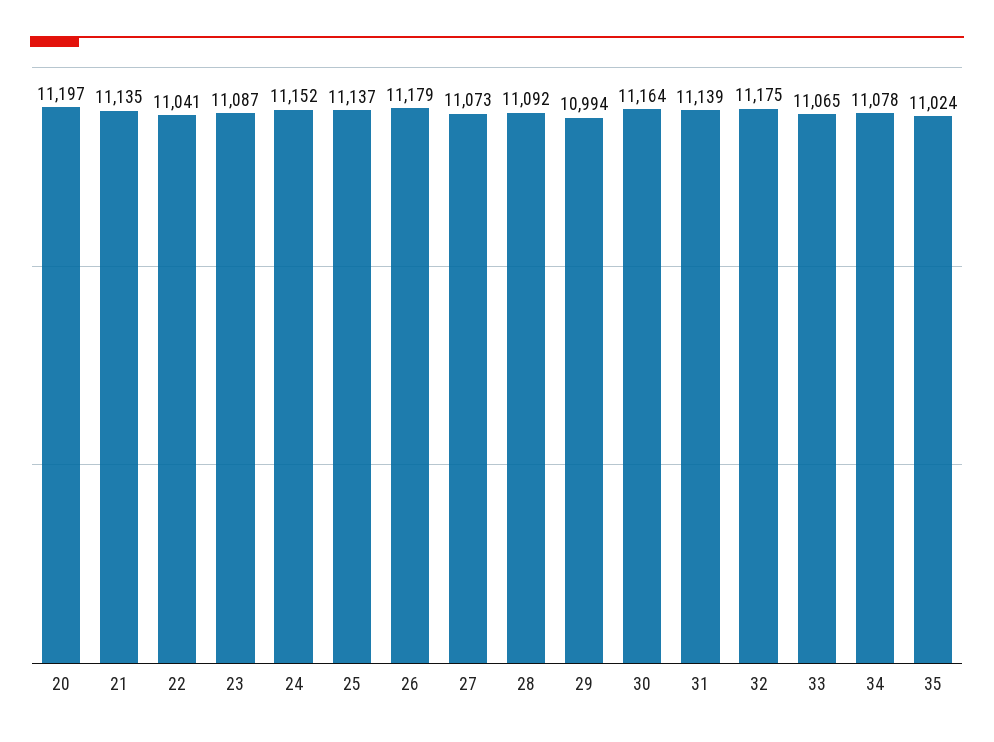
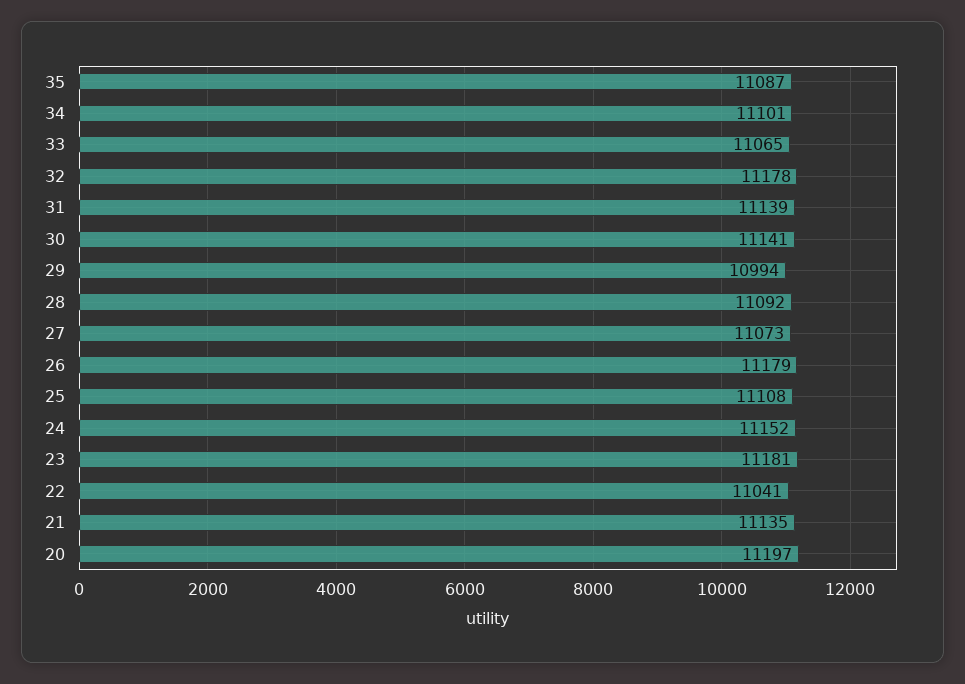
  {
    "20": 11197,
    "21": 11135,
    "22": 11041,
-   "23": 11087,
+   "23": 11181,
    "24": 11152,
-   "25": 11137,
+   "25": 11108,
    "26": 11179,
    "27": 11073,
    "28": 11092,
    "29": 10994,
-   "30": 11164,
+   "30": 11141,
    "31": 11139,
-   "32": 11175,
+   "32": 11178,
    "33": 11065,
-   "34": 11078,
+   "34": 11101,
-   "35": 11024
+   "35": 11087
  }

